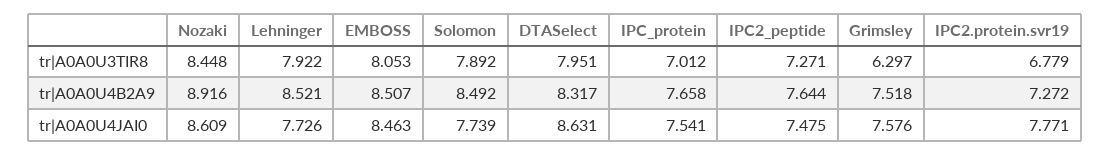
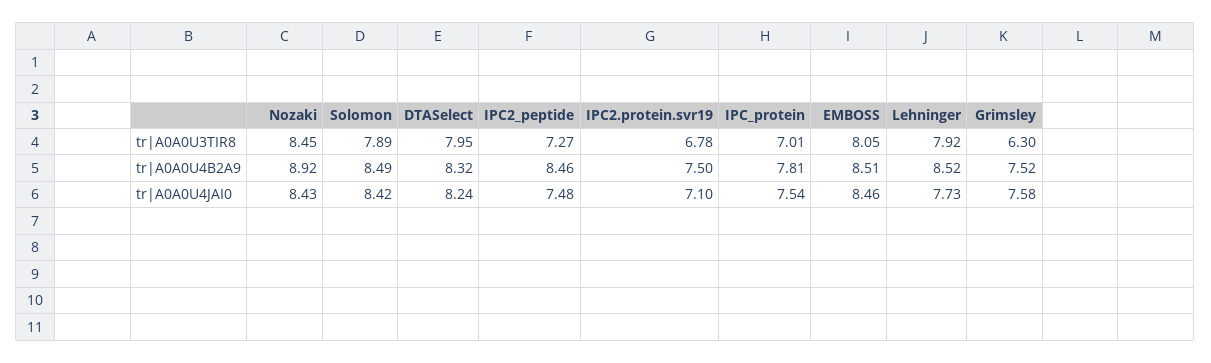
  {
    "Nozaki": {
      "tr|A0A0U3TIR8": 8.448,
      "tr|A0A0U4B2A9": 8.916,
-     "tr|A0A0U4JAI0": 8.609
+     "tr|A0A0U4JAI0": 8.43
    },
    "Lehninger": {
      "tr|A0A0U3TIR8": 7.922,
      "tr|A0A0U4B2A9": 8.521,
      "tr|A0A0U4JAI0": 7.726
    },
    "EMBOSS": {
      "tr|A0A0U3TIR8": 8.053,
      "tr|A0A0U4B2A9": 8.507,
      "tr|A0A0U4JAI0": 8.463
    },
    "Solomon": {
      "tr|A0A0U3TIR8": 7.892,
      "tr|A0A0U4B2A9": 8.492,
-     "tr|A0A0U4JAI0": 7.739
+     "tr|A0A0U4JAI0": 8.42
    },
    "DTASelect": {
      "tr|A0A0U3TIR8": 7.951,
      "tr|A0A0U4B2A9": 8.317,
-     "tr|A0A0U4JAI0": 8.631
+     "tr|A0A0U4JAI0": 8.24
    },
    "IPC_protein": {
      "tr|A0A0U3TIR8": 7.012,
-     "tr|A0A0U4B2A9": 7.658,
+     "tr|A0A0U4B2A9": 7.81,
      "tr|A0A0U4JAI0": 7.541
    },
    "IPC2_peptide": {
      "tr|A0A0U3TIR8": 7.271,
-     "tr|A0A0U4B2A9": 7.644,
+     "tr|A0A0U4B2A9": 8.46,
      "tr|A0A0U4JAI0": 7.475
    },
    "Grimsley": {
      "tr|A0A0U3TIR8": 6.297,
      "tr|A0A0U4B2A9": 7.518,
      "tr|A0A0U4JAI0": 7.576
    },
    "IPC2.protein.svr19": {
      "tr|A0A0U3TIR8": 6.779,
-     "tr|A0A0U4B2A9": 7.272,
+     "tr|A0A0U4B2A9": 7.5,
-     "tr|A0A0U4JAI0": 7.771
+     "tr|A0A0U4JAI0": 7.1
    }
  }

